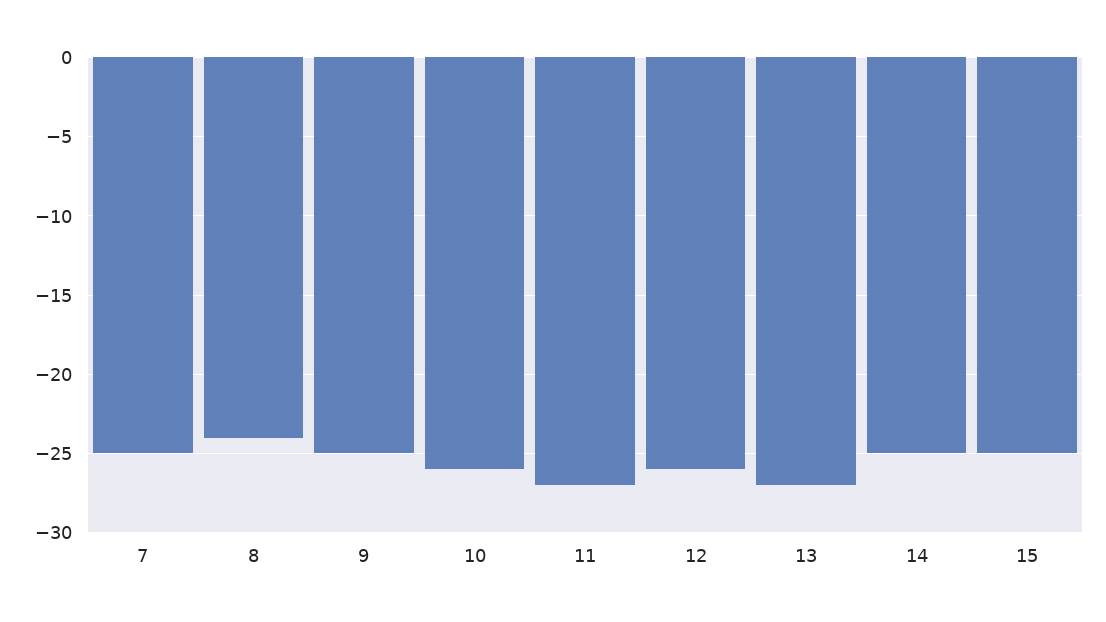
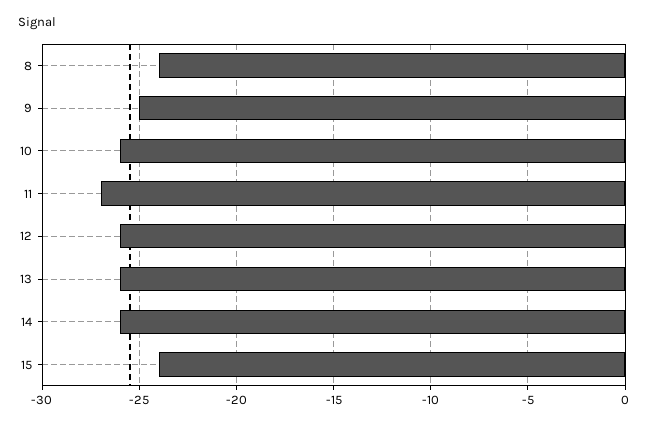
  {
-   "7": -25,
    "8": -24,
    "9": -25,
    "10": -26,
    "11": -27,
    "12": -26,
-   "13": -27,
+   "13": -26,
-   "14": -25,
+   "14": -26,
-   "15": -25
+   "15": -24
  }

